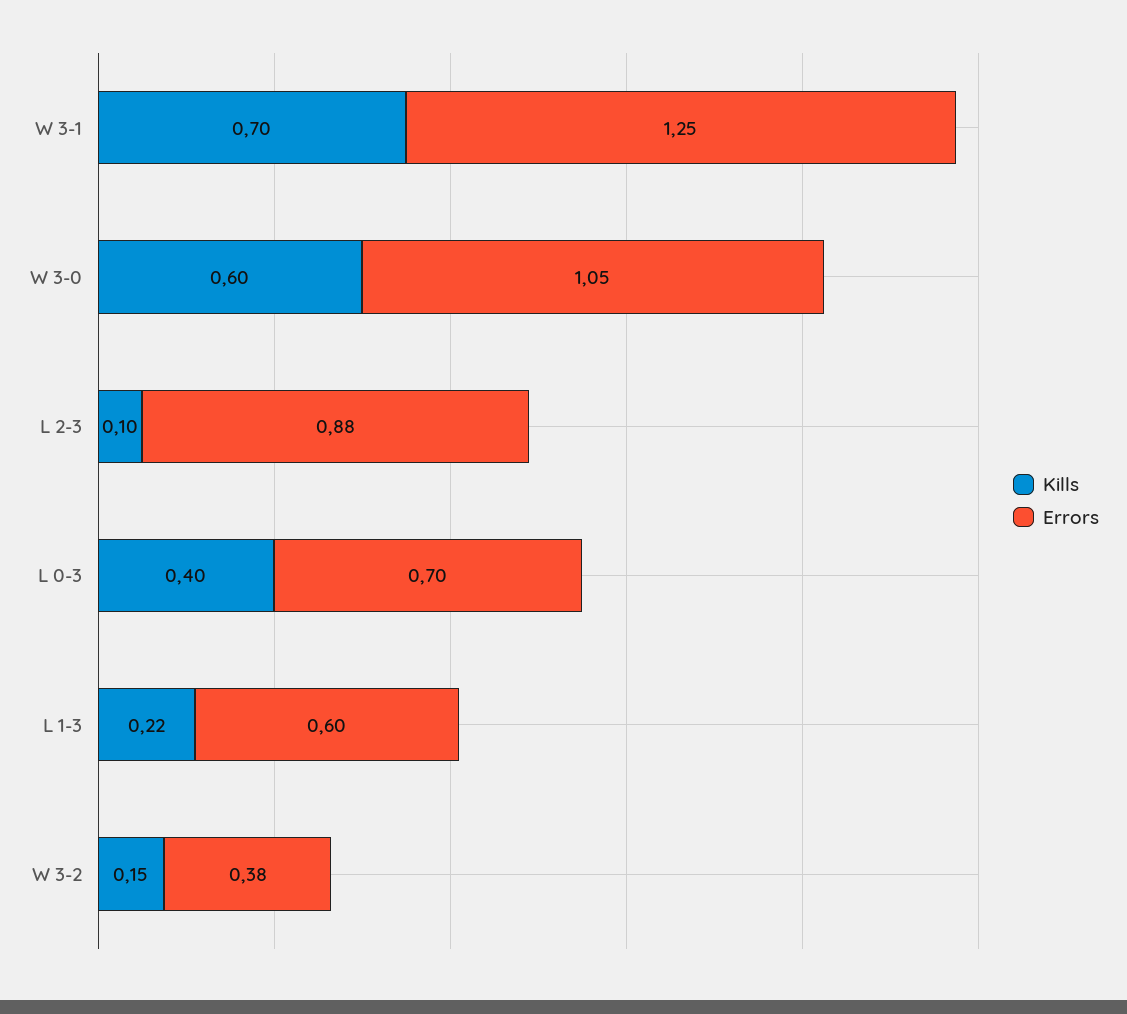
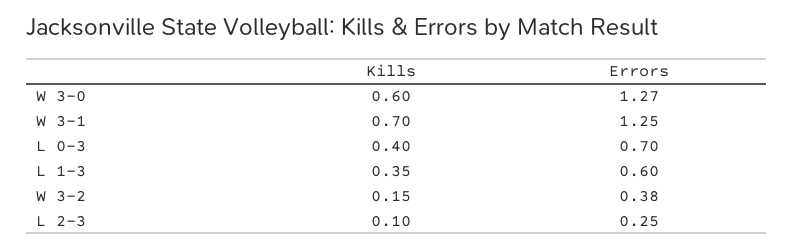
  {
    "Kills": {
      "W 3-1": 0.7,
      "W 3-0": 0.6,
      "L 2-3": 0.1,
      "L 0-3": 0.4,
-     "L 1-3": 0.22,
+     "L 1-3": 0.35,
      "W 3-2": 0.15
    },
    "Errors": {
      "W 3-1": 1.25,
-     "W 3-0": 1.05,
+     "W 3-0": 1.27,
-     "L 2-3": 0.88,
+     "L 2-3": 0.25,
      "L 0-3": 0.7,
      "L 1-3": 0.6,
      "W 3-2": 0.38
    }
  }

